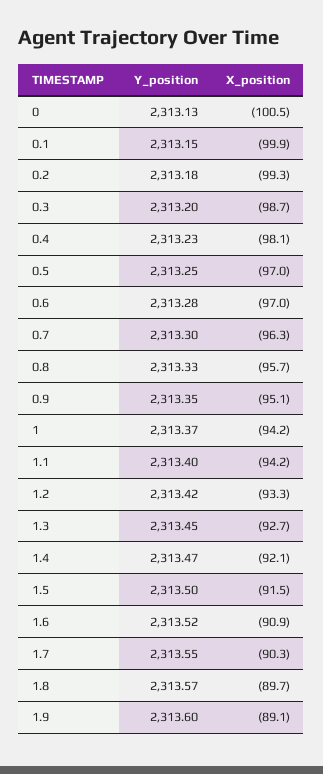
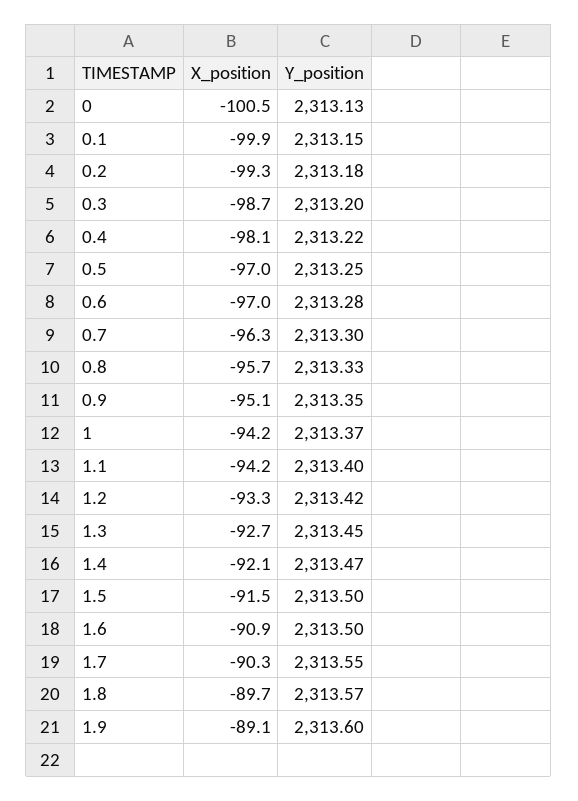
  {
    "Y_position": {
      "0": 2313.13,
      "0.1": 2313.15,
      "0.2": 2313.18,
      "0.3": 2313.2,
-     "0.4": 2313.23,
+     "0.4": 2313.22,
      "0.5": 2313.25,
      "0.6": 2313.28,
      "0.7": 2313.3,
      "0.8": 2313.33,
      "0.9": 2313.35,
      "1": 2313.37,
      "1.1": 2313.4,
      "1.2": 2313.42,
      "1.3": 2313.45,
      "1.4": 2313.47,
      "1.5": 2313.5,
-     "1.6": 2313.52,
+     "1.6": 2313.5,
      "1.7": 2313.55,
      "1.8": 2313.57,
      "1.9": 2313.6
    },
    "X_position": {
      "0": -100.5,
      "0.1": -99.9,
      "0.2": -99.3,
      "0.3": -98.7,
      "0.4": -98.1,
      "0.5": -97,
      "0.6": -97,
      "0.7": -96.3,
      "0.8": -95.7,
      "0.9": -95.1,
      "1": -94.2,
      "1.1": -94.2,
      "1.2": -93.3,
      "1.3": -92.7,
      "1.4": -92.1,
      "1.5": -91.5,
      "1.6": -90.9,
      "1.7": -90.3,
      "1.8": -89.7,
      "1.9": -89.1
    }
  }

